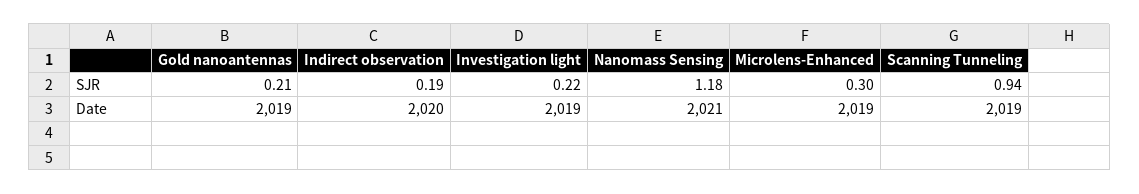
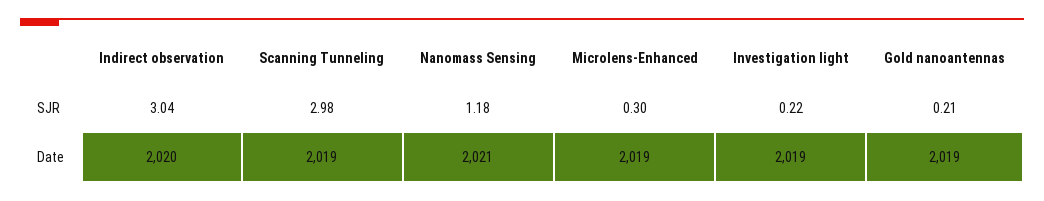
  {
    "Gold nanoantennas": {
      "SJR": 0.21,
      "Date": 2019
    },
    "Indirect observation": {
-     "SJR": 0.19,
+     "SJR": 3.04,
      "Date": 2020
    },
    "Investigation light": {
      "SJR": 0.22,
      "Date": 2019
    },
    "Nanomass Sensing": {
      "SJR": 1.18,
      "Date": 2021
    },
    "Microlens-Enhanced": {
      "SJR": 0.3,
      "Date": 2019
    },
    "Scanning Tunneling": {
-     "SJR": 0.94,
+     "SJR": 2.98,
      "Date": 2019
    }
  }

